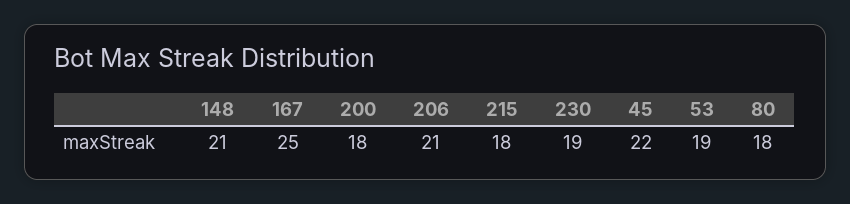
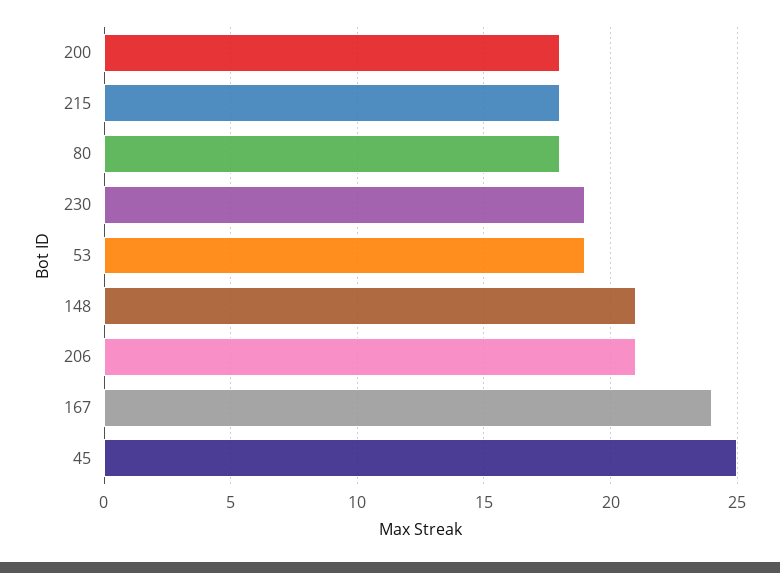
  {
    "148": 21,
-   "167": 25,
+   "167": 24,
    "200": 18,
    "206": 21,
    "215": 18,
    "230": 19,
-   "45": 22,
+   "45": 25,
    "53": 19,
    "80": 18
  }

